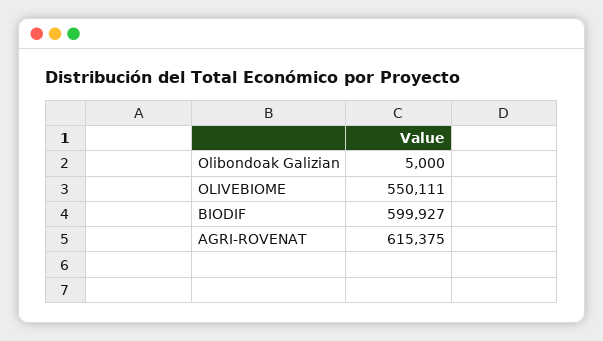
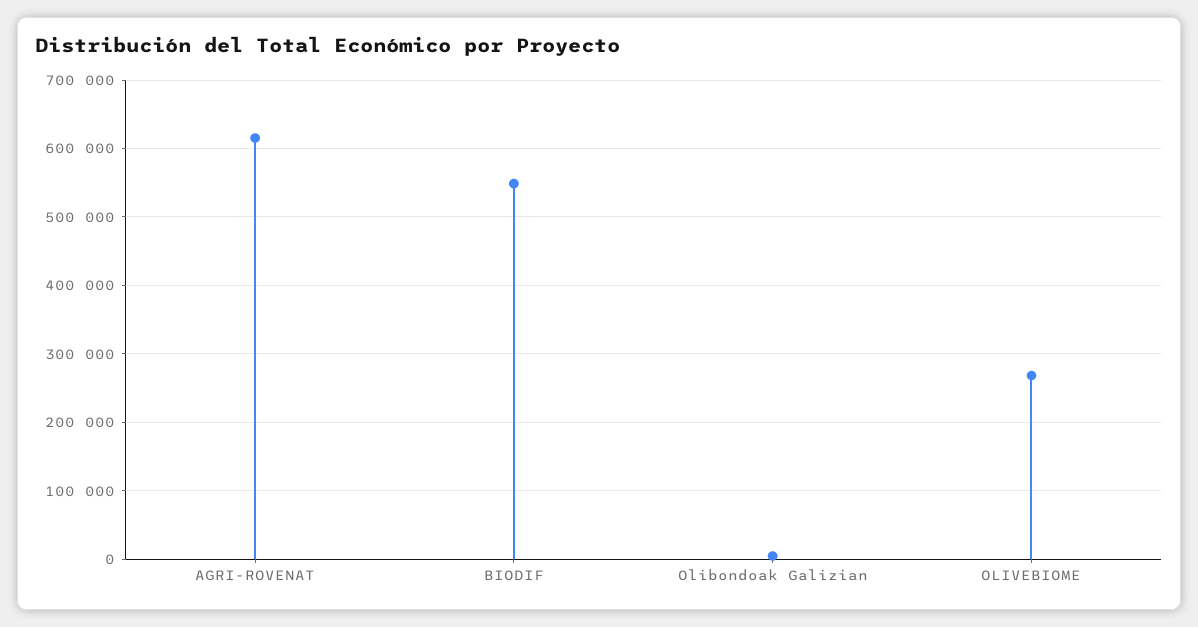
  {
    "Olibondoak Galizian": 5000,
-   "OLIVEBIOME": 550111,
+   "OLIVEBIOME": 270000,
-   "BIODIF": 599927,
+   "BIODIF": 550000,
    "AGRI-ROVENAT": 615375
  }

